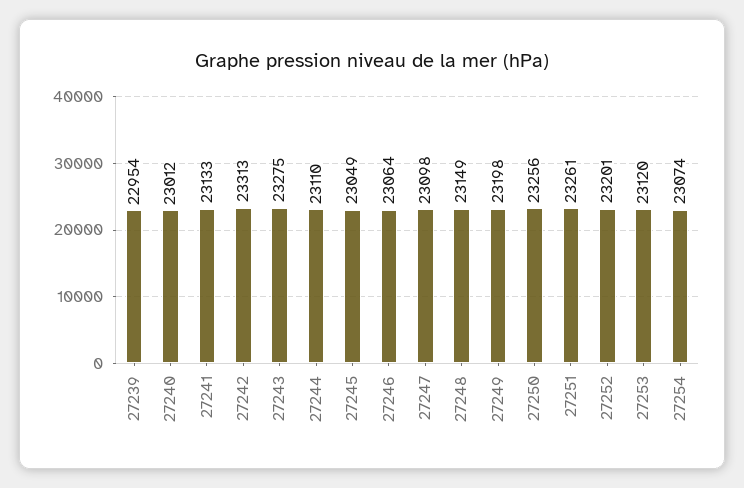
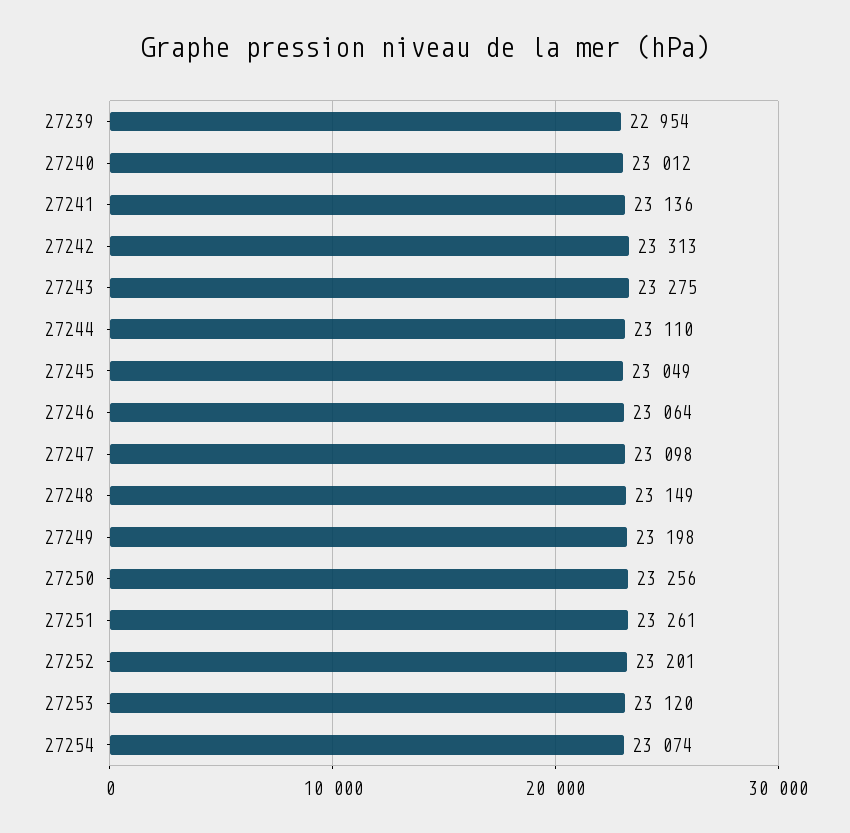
  {
    "27239": 22954,
    "27240": 23012,
-   "27241": 23133,
+   "27241": 23136,
    "27242": 23313,
    "27243": 23275,
    "27244": 23110,
    "27245": 23049,
    "27246": 23064,
    "27247": 23098,
    "27248": 23149,
    "27249": 23198,
    "27250": 23256,
    "27251": 23261,
    "27252": 23201,
    "27253": 23120,
    "27254": 23074
  }

